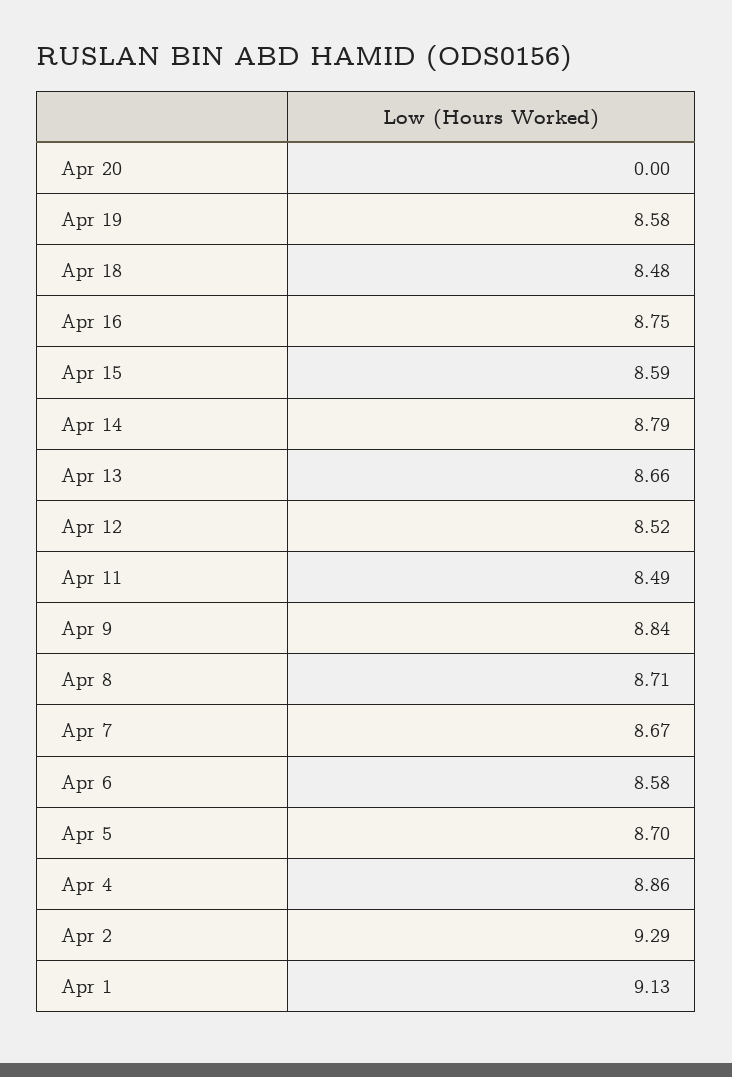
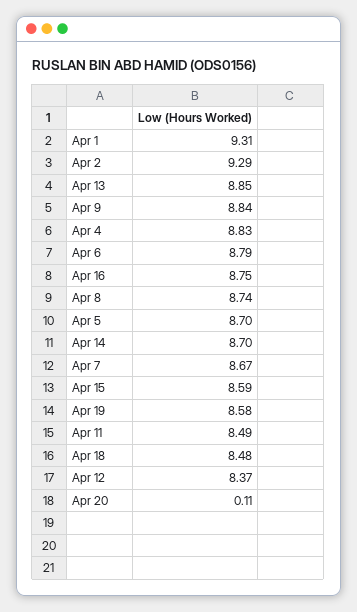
  {
-   "Apr 20": 0,
+   "Apr 20": 0.11,
    "Apr 19": 8.58,
    "Apr 18": 8.48,
    "Apr 16": 8.75,
    "Apr 15": 8.59,
-   "Apr 14": 8.79,
+   "Apr 14": 8.7,
-   "Apr 13": 8.66,
+   "Apr 13": 8.85,
-   "Apr 12": 8.52,
+   "Apr 12": 8.37,
    "Apr 11": 8.49,
    "Apr 9": 8.84,
-   "Apr 8": 8.71,
+   "Apr 8": 8.74,
    "Apr 7": 8.67,
-   "Apr 6": 8.58,
+   "Apr 6": 8.79,
    "Apr 5": 8.7,
-   "Apr 4": 8.86,
+   "Apr 4": 8.83,
    "Apr 2": 9.29,
-   "Apr 1": 9.13
+   "Apr 1": 9.31
  }

